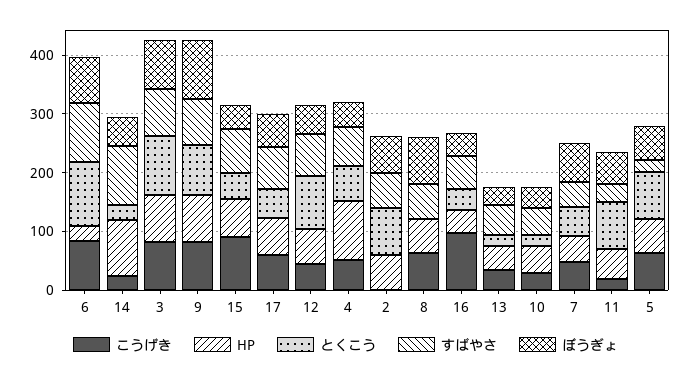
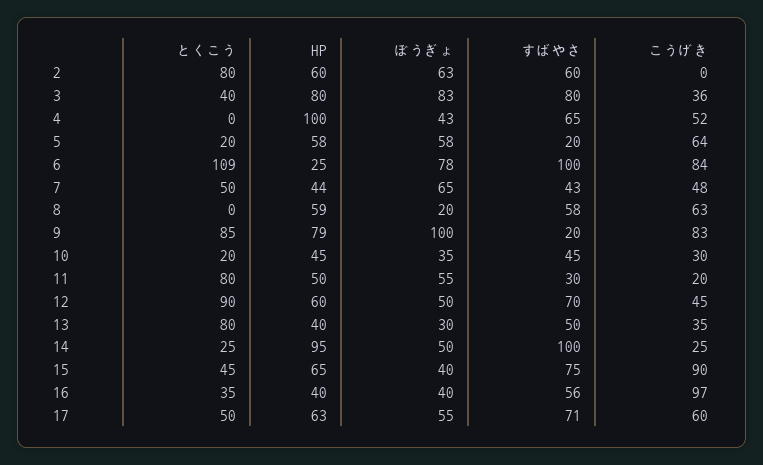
  {
    "こうげき": {
      "6": 84,
      "14": 25,
-     "3": 80,
+     "3": 36,
      "9": 83,
      "15": 90,
      "17": 60,
      "12": 45,
      "4": 52,
      "2": 0,
      "8": 63,
      "16": 97,
      "13": 35,
      "10": 30,
      "7": 48,
      "11": 20,
      "5": 64
    },
    "HP": {
      "6": 25,
      "14": 95,
      "3": 80,
      "9": 79,
      "15": 65,
      "17": 63,
      "12": 60,
      "4": 100,
      "2": 60,
      "8": 59,
      "16": 40,
      "13": 40,
      "10": 45,
      "7": 44,
      "11": 50,
      "5": 58
    },
    "とくこう": {
      "6": 109,
      "14": 25,
-     "3": 100,
+     "3": 40,
      "9": 85,
      "15": 45,
      "17": 50,
      "12": 90,
-     "4": 60,
+     "4": 0,
      "2": 80,
      "8": 0,
      "16": 35,
-     "13": 20,
+     "13": 80,
      "10": 20,
      "7": 50,
      "11": 80,
-     "5": 80
+     "5": 20
    },
    "すばやさ": {
      "6": 100,
      "14": 100,
      "3": 80,
-     "9": 80,
+     "9": 20,
      "15": 75,
      "17": 71,
      "12": 70,
      "4": 65,
      "2": 60,
      "8": 58,
      "16": 56,
      "13": 50,
      "10": 45,
      "7": 43,
      "11": 30,
      "5": 20
    },
    "ぼうぎょ": {
      "6": 78,
      "14": 50,
      "3": 83,
      "9": 100,
      "15": 40,
      "17": 55,
      "12": 50,
      "4": 43,
      "2": 63,
-     "8": 80,
+     "8": 20,
      "16": 40,
      "13": 30,
      "10": 35,
      "7": 65,
      "11": 55,
      "5": 58
    }
  }

